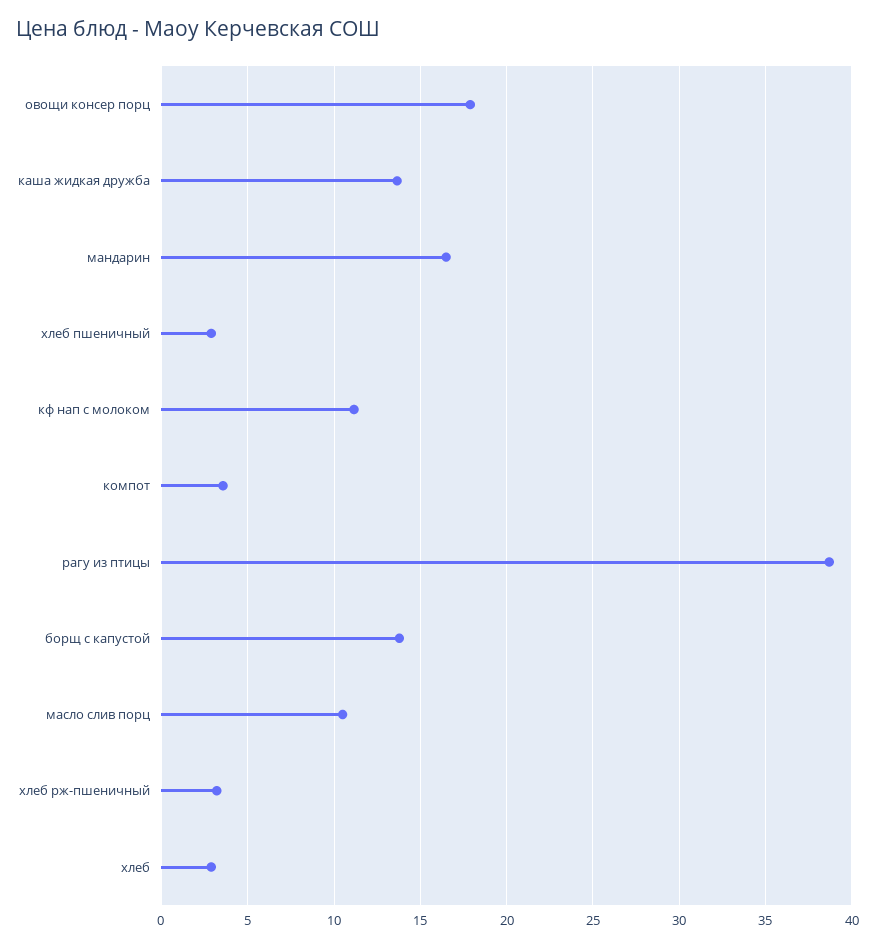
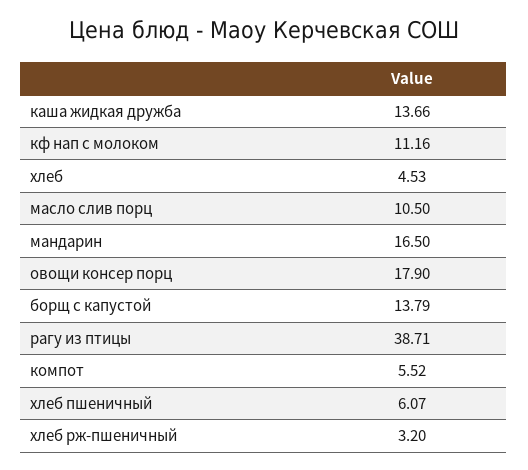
  {
    "овощи консер порц": 17.9,
    "каша жидкая дружба": 13.66,
    "мандарин": 16.5,
-   "хлеб пшеничный": 3,
+   "хлеб пшеничный": 6.07,
    "кф нап с молоком": 11.16,
-   "компот": 3.5,
+   "компот": 5.52,
    "рагу из птицы": 38.71,
    "борщ с капустой": 13.79,
    "масло слив порц": 10.5,
    "хлеб рж-пшеничный": 3.2,
-   "хлеб": 3
+   "хлеб": 4.53
  }

